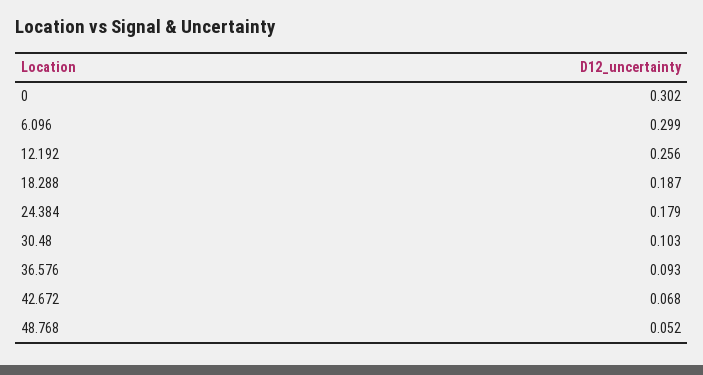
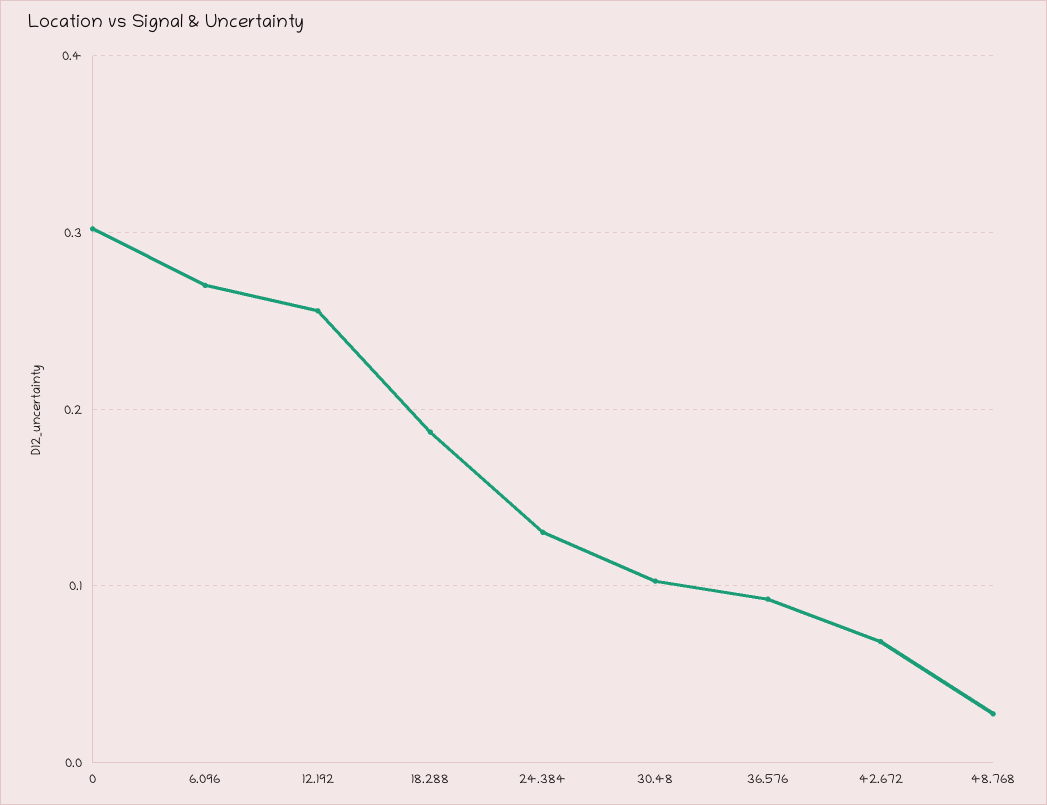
  {
    "0": 0.302,
-   "6.096": 0.299,
+   "6.096": 0.27,
    "12.192": 0.256,
    "18.288": 0.187,
-   "24.384": 0.179,
+   "24.384": 0.13,
    "30.48": 0.103,
    "36.576": 0.093,
    "42.672": 0.068,
-   "48.768": 0.052
+   "48.768": 0.03
  }

